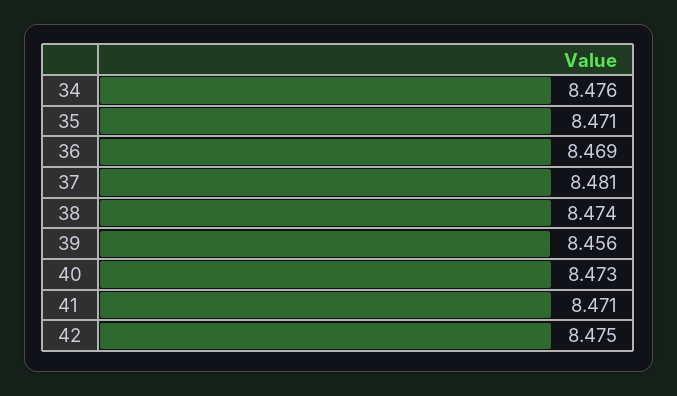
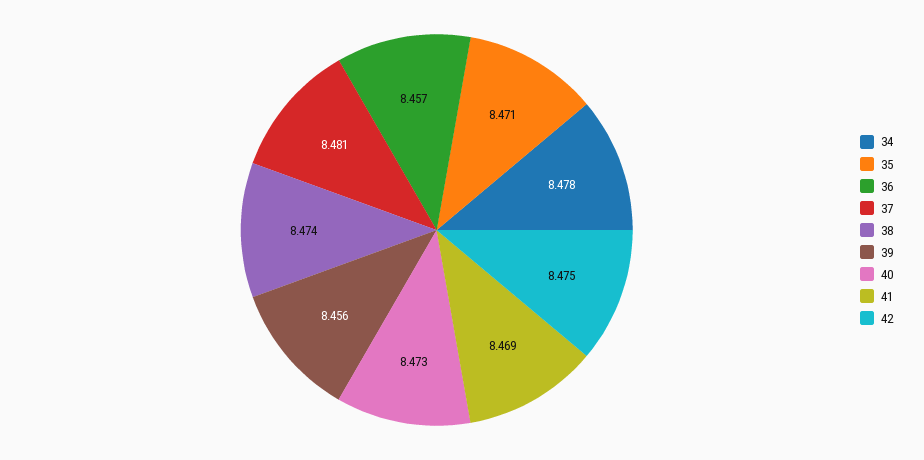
  {
-   "34": 8.476,
+   "34": 8.478,
    "35": 8.471,
-   "36": 8.469,
+   "36": 8.457,
    "37": 8.481,
    "38": 8.474,
    "39": 8.456,
    "40": 8.473,
-   "41": 8.471,
+   "41": 8.469,
    "42": 8.475
  }

